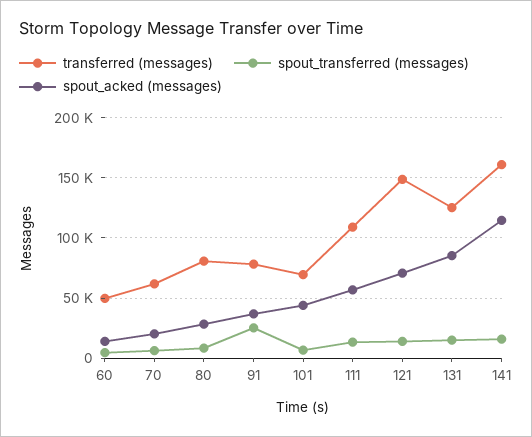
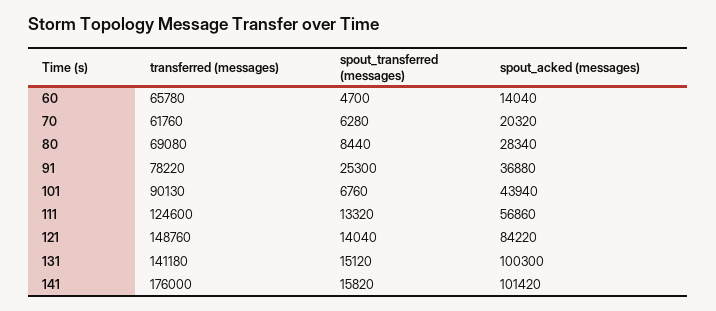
  {
    "transferred (messages)": {
-     "60": 50000,
+     "60": 65780,
      "70": 61760,
-     "80": 80000,
+     "80": 69080,
      "91": 78220,
-     "101": 70000,
+     "101": 90130,
-     "111": 110000,
+     "111": 124600,
      "121": 148760,
-     "131": 125000,
+     "131": 141180,
-     "141": 160000
+     "141": 176000
    },
    "spout_transferred (messages)": {
      "60": 4700,
      "70": 6280,
      "80": 8440,
      "91": 25300,
      "101": 6760,
      "111": 13320,
      "121": 14040,
      "131": 15120,
      "141": 15820
    },
    "spout_acked (messages)": {
      "60": 14040,
      "70": 20320,
      "80": 28340,
      "91": 36880,
      "101": 43940,
      "111": 56860,
-     "121": 70000,
+     "121": 84220,
-     "131": 85000,
+     "131": 100300,
-     "141": 115000
+     "141": 101420
    }
  }

